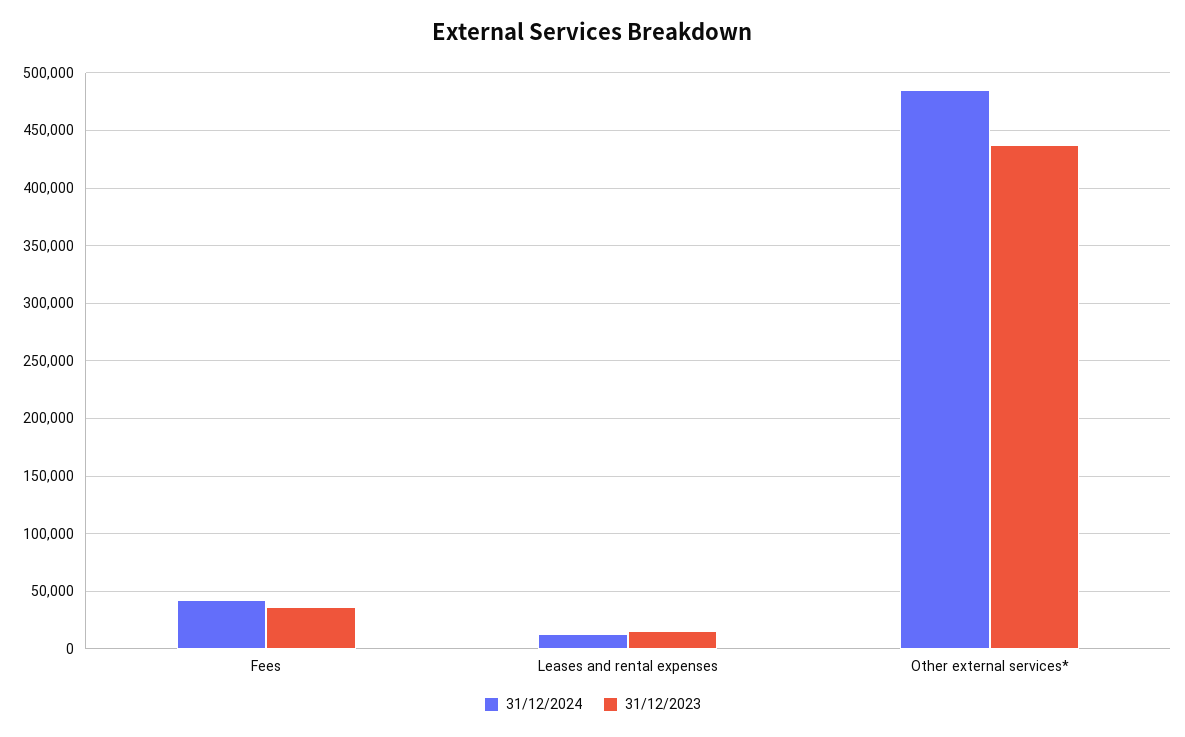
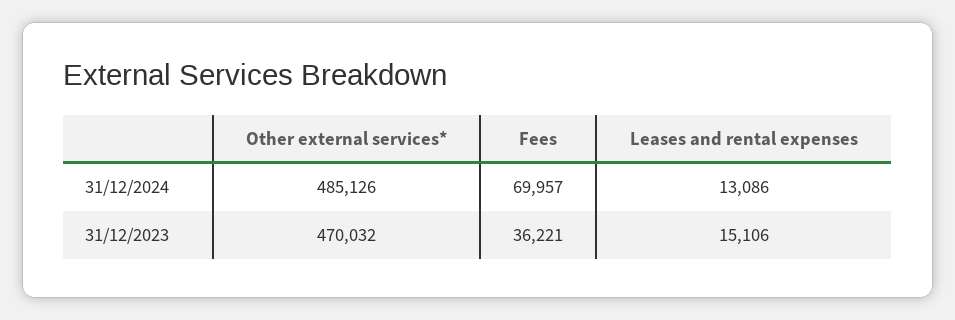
  {
    "31/12/2024": {
-     "Fees": 40000,
+     "Fees": 69957,
      "Leases and rental expenses": 13086,
      "Other external services*": 485126
    },
    "31/12/2023": {
      "Fees": 36221,
      "Leases and rental expenses": 15106,
-     "Other external services*": 440000
+     "Other external services*": 470032
    }
  }

